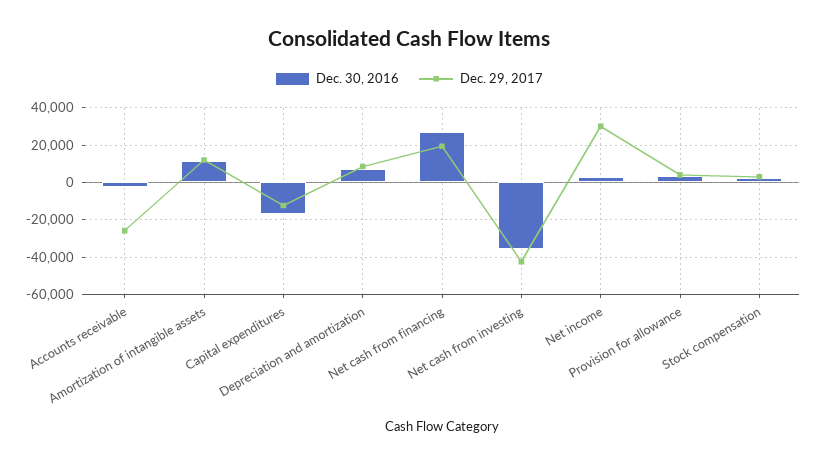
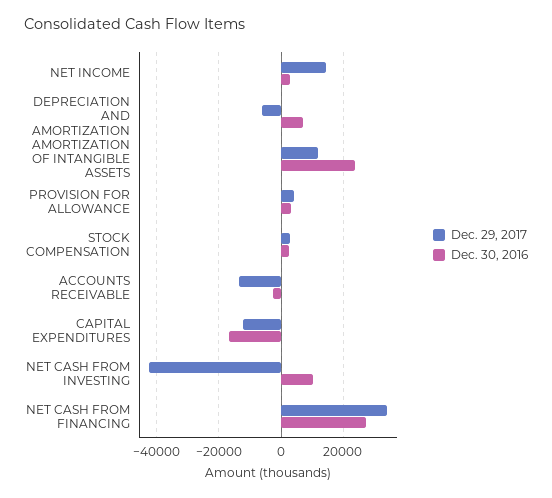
  {
    "Dec. 30, 2016": {
      "Accounts receivable": -2000,
-     "Amortization of intangible assets": 10000,
+     "Amortization of intangible assets": 24000,
      "Capital expenditures": -16000,
      "Depreciation and amortization": 8000,
      "Net cash from financing": 28000,
-     "Net cash from investing": -35000,
+     "Net cash from investing": 10000,
      "Net income": 4000,
      "Provision for allowance": 4000,
      "Stock compensation": 2000
    },
    "Dec. 29, 2017": {
-     "Accounts receivable": -25000,
+     "Accounts receivable": -14000,
      "Amortization of intangible assets": 12000,
      "Capital expenditures": -12000,
-     "Depreciation and amortization": 10000,
+     "Depreciation and amortization": -6000,
-     "Net cash from financing": 20000,
+     "Net cash from financing": 34000,
      "Net cash from investing": -42000,
-     "Net income": 30000,
+     "Net income": 14000,
      "Provision for allowance": 4000,
      "Stock compensation": 4000
    }
  }

